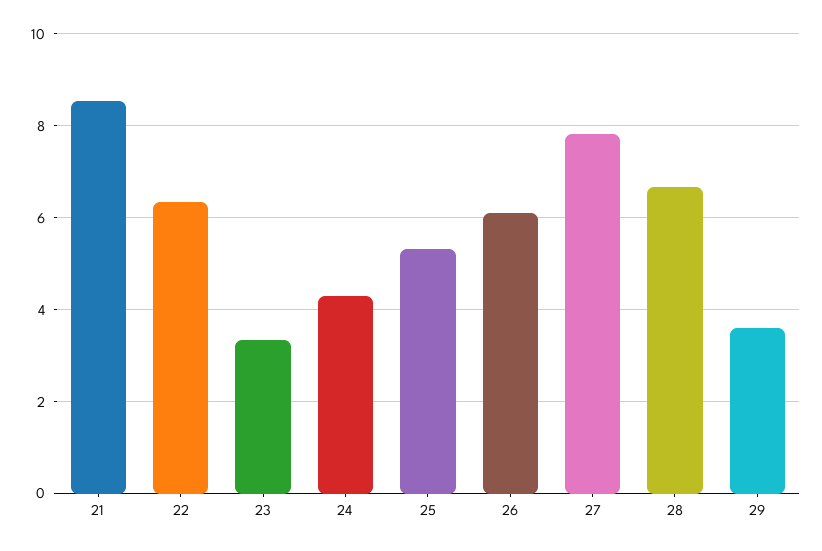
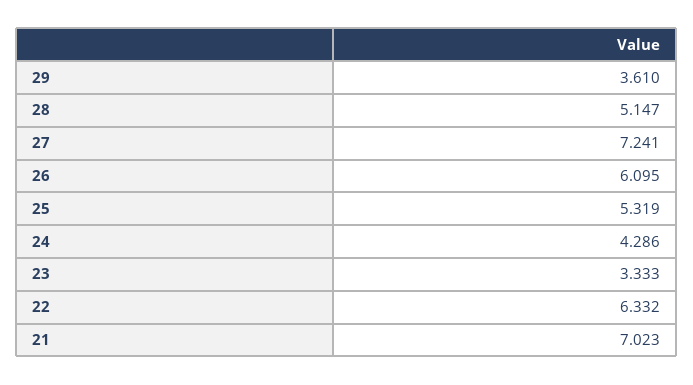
  {
-   "21": 8.6,
+   "21": 7.023,
    "22": 6.332,
    "23": 3.333,
    "24": 4.286,
    "25": 5.319,
    "26": 6.095,
-   "27": 7.8,
+   "27": 7.241,
-   "28": 6.6,
+   "28": 5.147,
    "29": 3.61
  }

